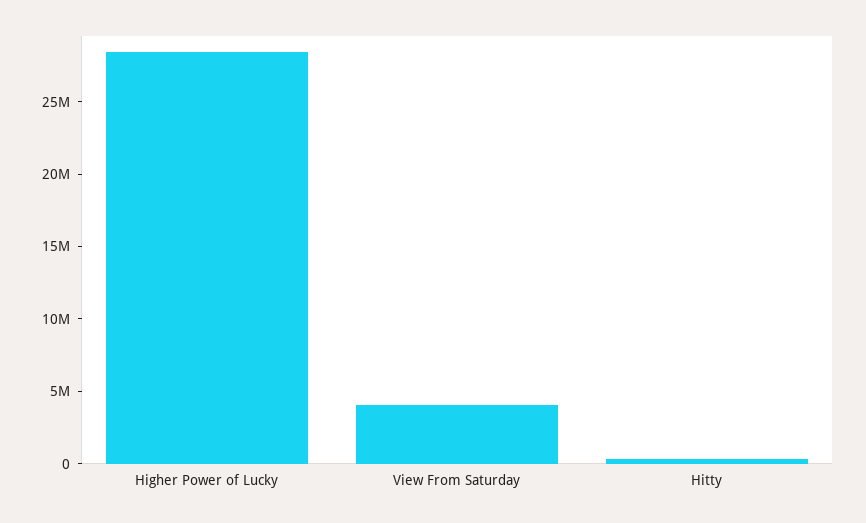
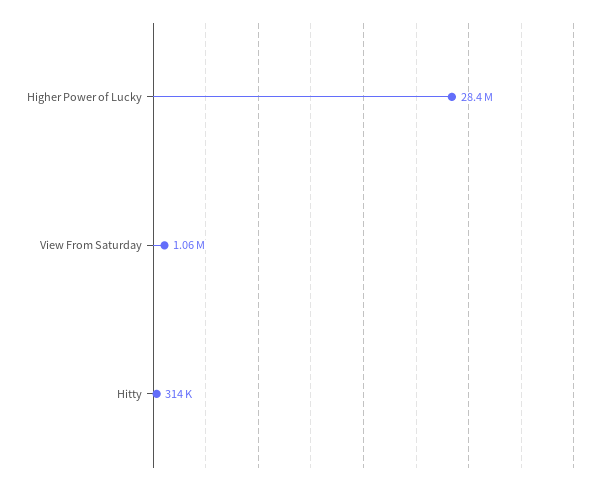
  {
    "Higher Power of Lucky": 28400000,
-   "View From Saturday": 4000000,
+   "View From Saturday": 1060000,
    "Hitty": 314000
  }

